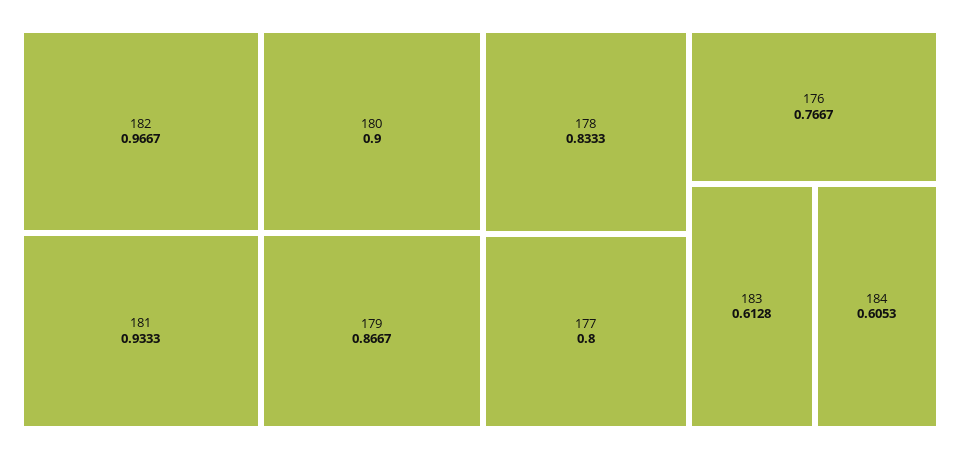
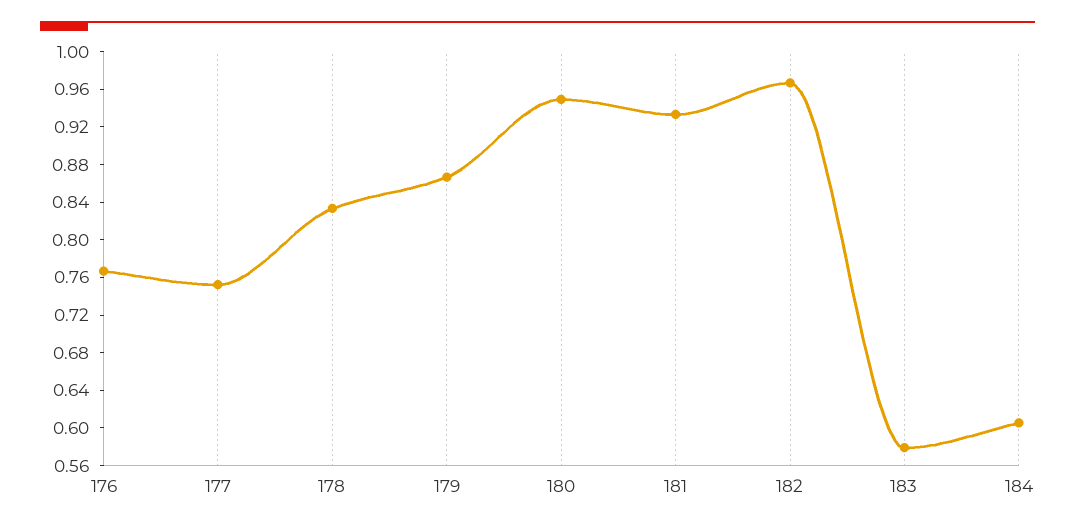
  {
    "182": 0.9667,
    "181": 0.9333,
-   "180": 0.9,
+   "180": 0.95,
    "179": 0.8667,
    "178": 0.8333,
-   "177": 0.8,
+   "177": 0.75,
    "176": 0.7667,
-   "183": 0.6128,
+   "183": 0.58,
    "184": 0.6053
  }

